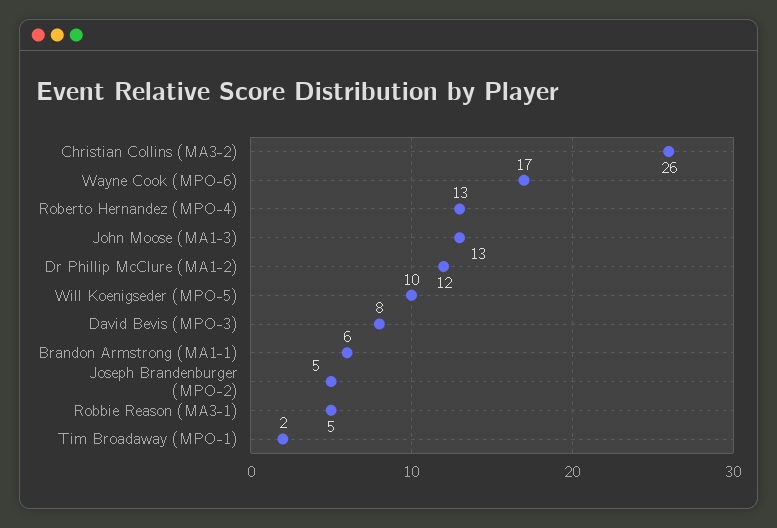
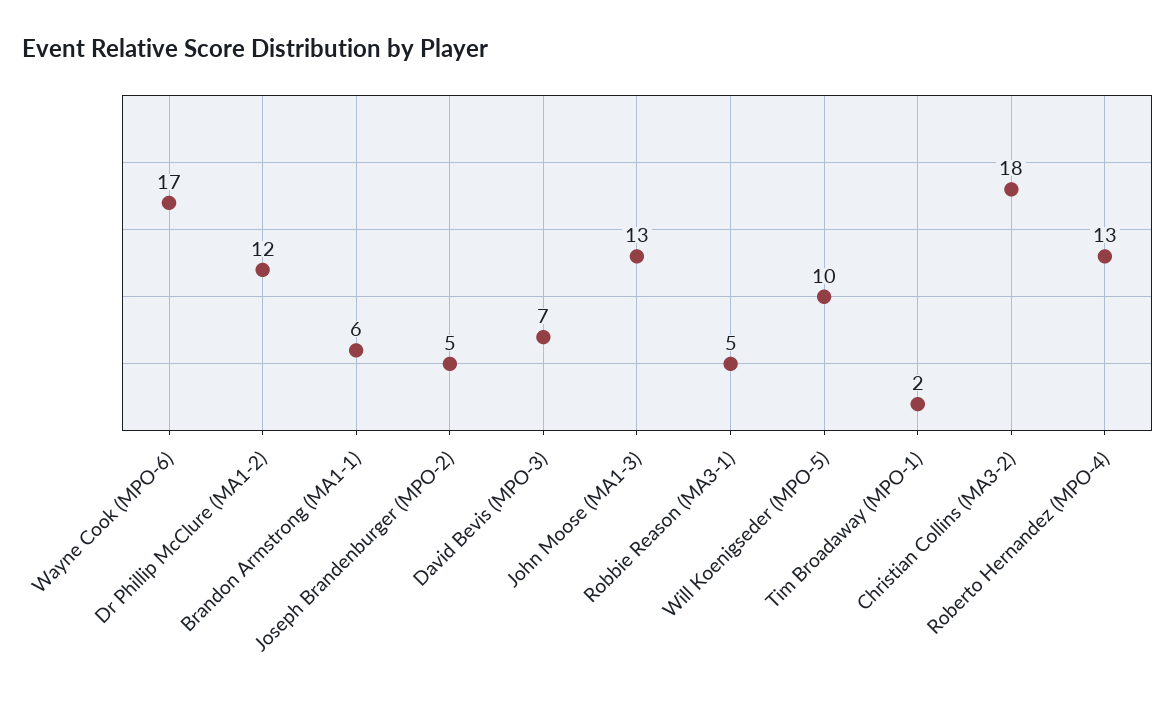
  {
-   "Christian Collins (MA3-2)": 26,
+   "Christian Collins (MA3-2)": 18,
    "Wayne Cook (MPO-6)": 17,
    "Roberto Hernandez (MPO-4)": 13,
    "John Moose (MA1-3)": 13,
    "Dr Phillip McClure (MA1-2)": 12,
    "Will Koenigseder (MPO-5)": 10,
-   "David Bevis (MPO-3)": 8,
+   "David Bevis (MPO-3)": 7,
    "Brandon Armstrong (MA1-1)": 6,
    "Joseph Brandenburger (MPO-2)": 5,
    "Robbie Reason (MA3-1)": 5,
    "Tim Broadaway (MPO-1)": 2
  }

